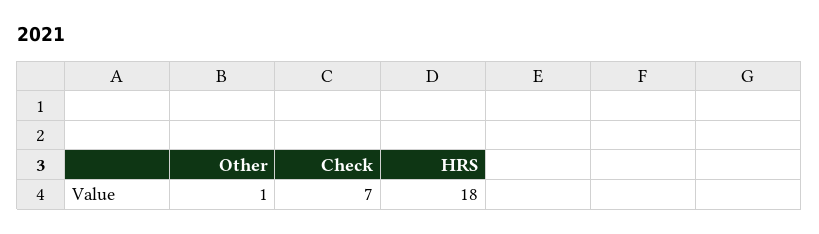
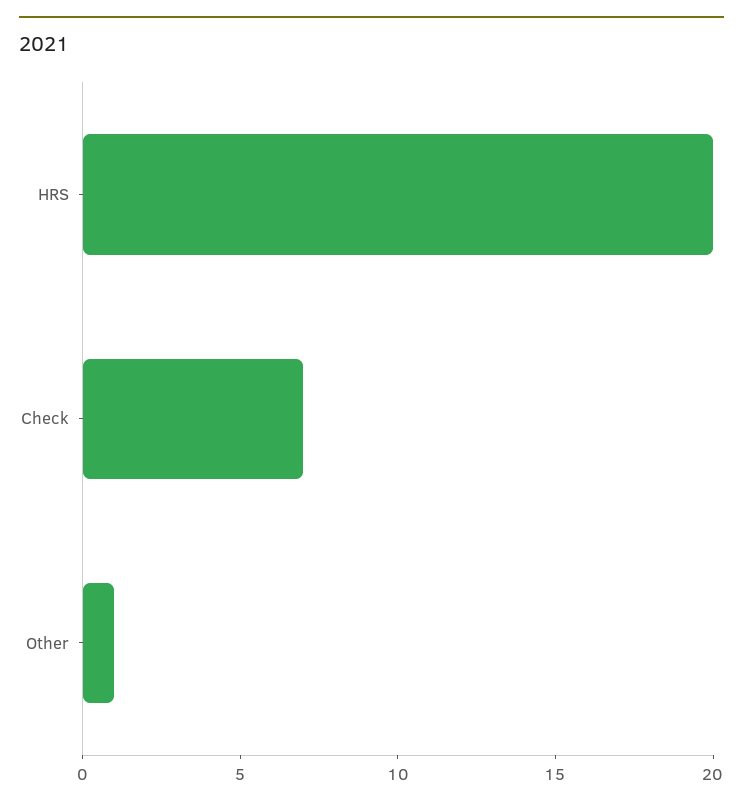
  {
    "Other": 1,
    "Check": 7,
-   "HRS": 18
+   "HRS": 20
  }

